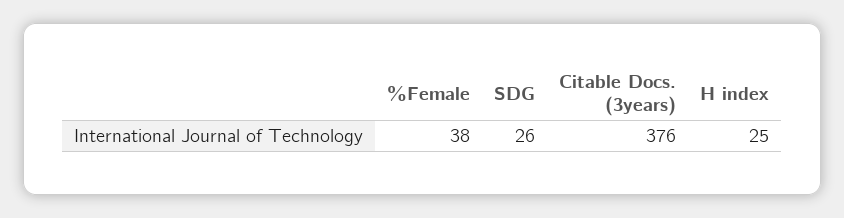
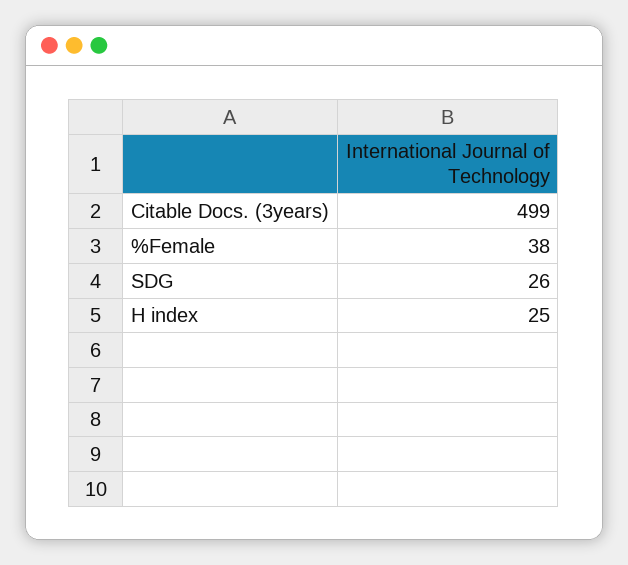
  {
    "%Female": 38,
    "SDG": 26,
-   "Citable Docs. (3years)": 376,
+   "Citable Docs. (3years)": 499,
    "H index": 25
  }

